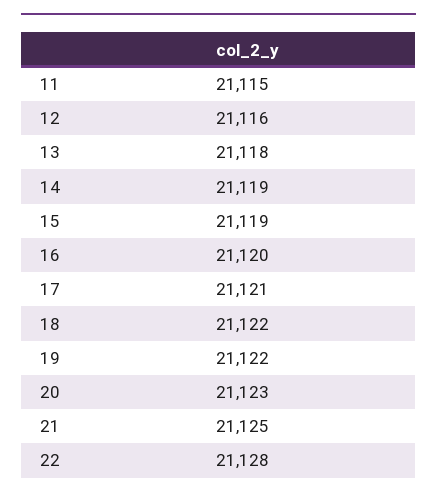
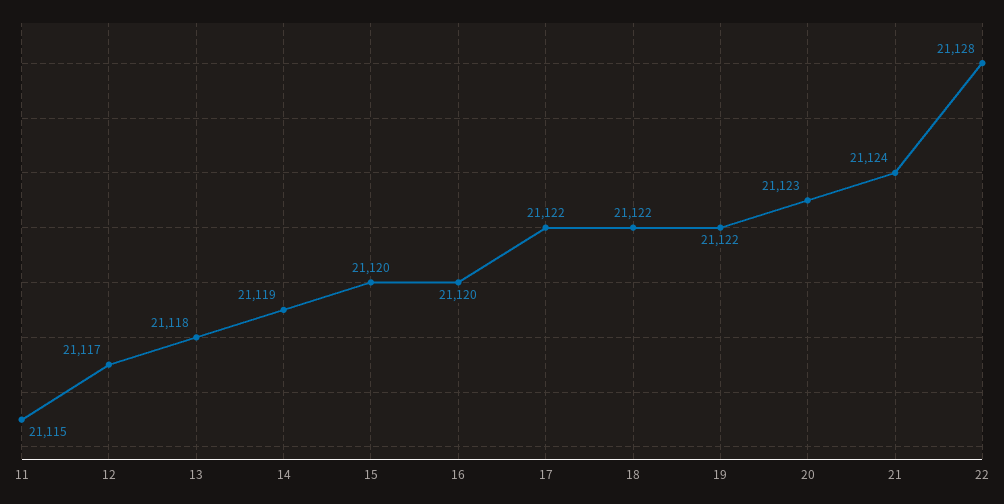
  {
    "11": 21115,
-   "12": 21116,
+   "12": 21117,
    "13": 21118,
    "14": 21119,
-   "15": 21119,
+   "15": 21120,
    "16": 21120,
-   "17": 21121,
+   "17": 21122,
    "18": 21122,
    "19": 21122,
    "20": 21123,
-   "21": 21125,
+   "21": 21124,
    "22": 21128
  }

